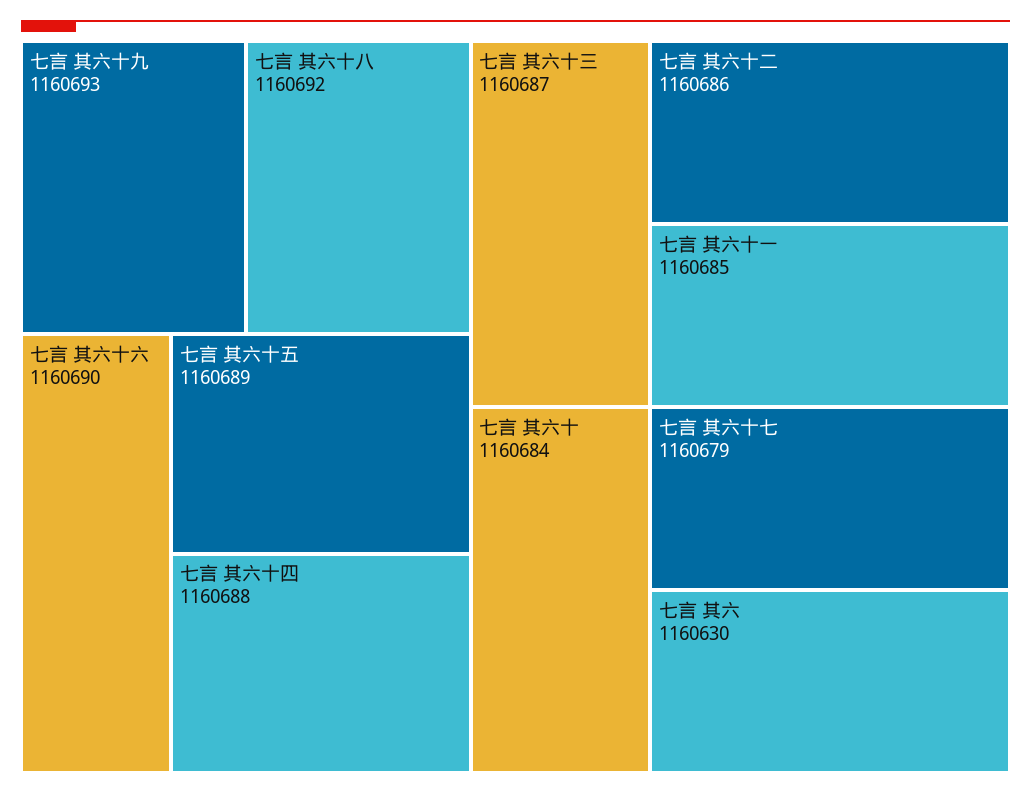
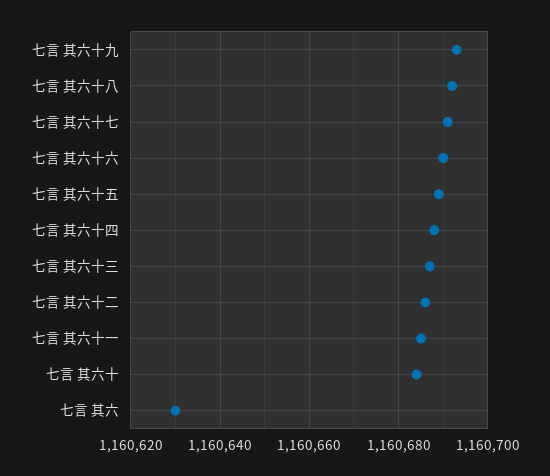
  {
    "七言 其六十九": 1160693,
    "七言 其六十八": 1160692,
    "七言 其六十六": 1160690,
    "七言 其六十五": 1160689,
    "七言 其六十四": 1160688,
    "七言 其六十三": 1160687,
    "七言 其六十二": 1160686,
    "七言 其六十一": 1160685,
    "七言 其六十": 1160684,
-   "七言 其六十七": 1160679,
+   "七言 其六十七": 1160690,
    "七言 其六": 1160630
  }

